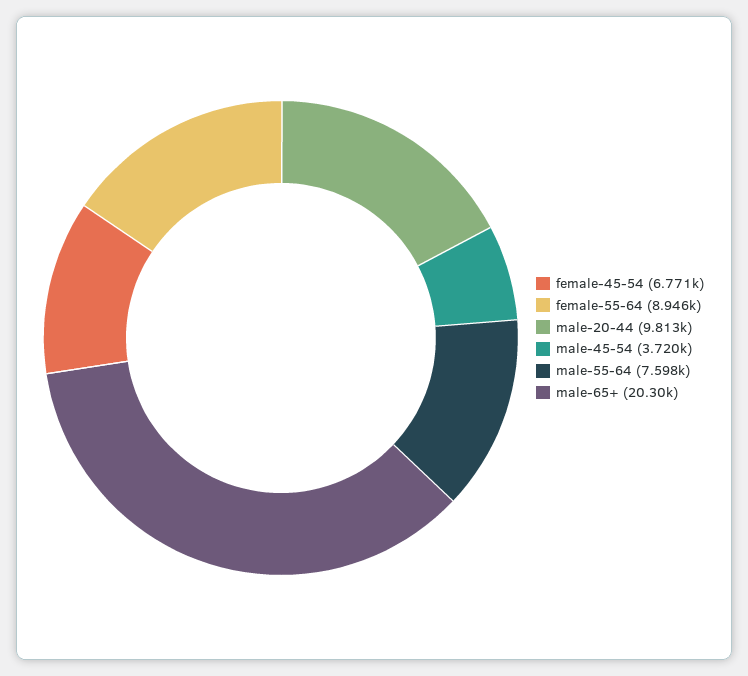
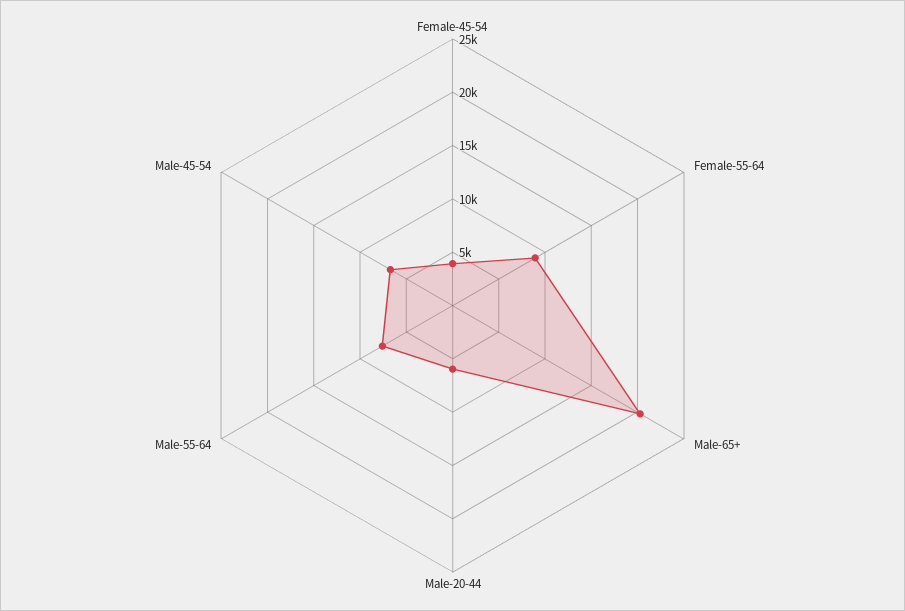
  {
-   "female-45-54": 6771,
+   "female-45-54": 4000,
    "female-55-64": 8946,
-   "male-20-44": 9813,
+   "male-20-44": 6000,
-   "male-45-54": 3720,
+   "male-45-54": 7000,
    "male-55-64": 7598,
    "male-65+": 20300
  }

